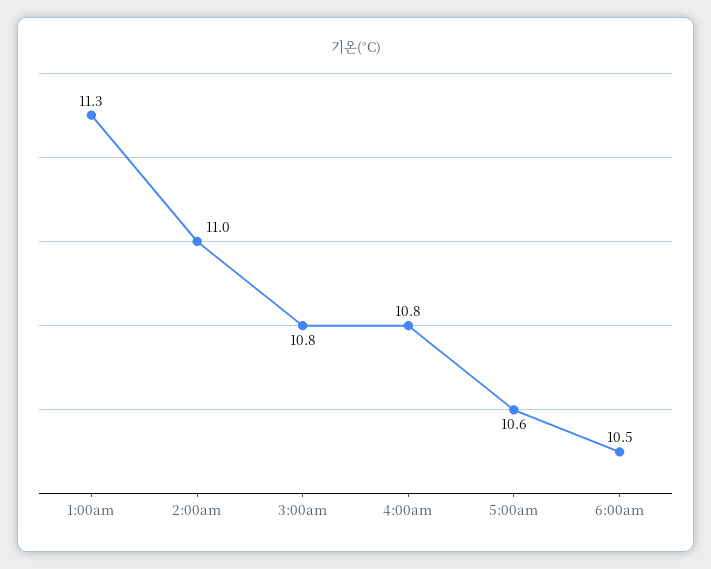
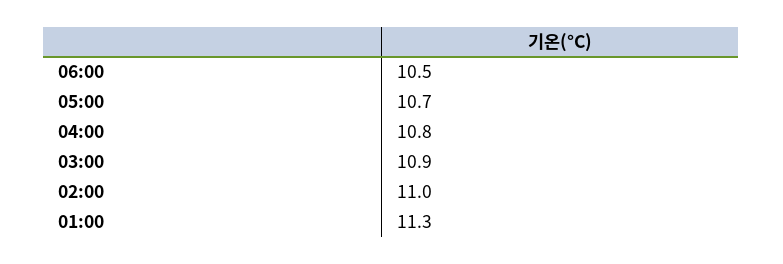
  {
    "1:00am": 11.3,
    "2:00am": 11,
-   "3:00am": 10.8,
+   "3:00am": 10.9,
    "4:00am": 10.8,
-   "5:00am": 10.6,
+   "5:00am": 10.7,
    "6:00am": 10.5
  }

